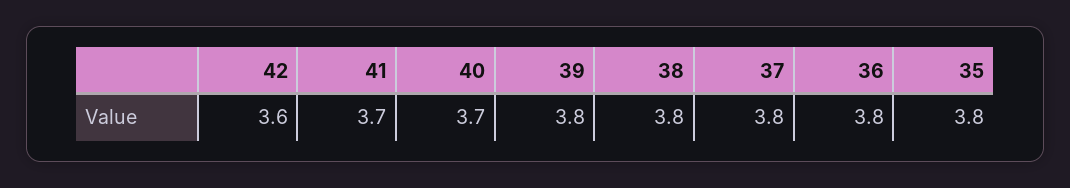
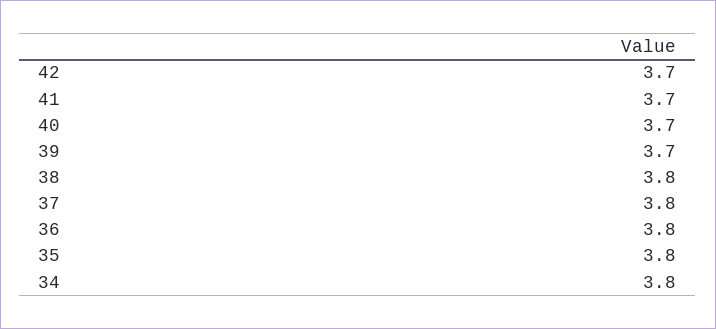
  {
-   "42": 3.6,
+   "42": 3.7,
    "41": 3.7,
    "40": 3.7,
-   "39": 3.8,
+   "39": 3.7,
    "38": 3.8,
    "37": 3.8,
    "36": 3.8,
-   "35": 3.8
+   "35": 3.8,
+   "34": 3.8
  }

